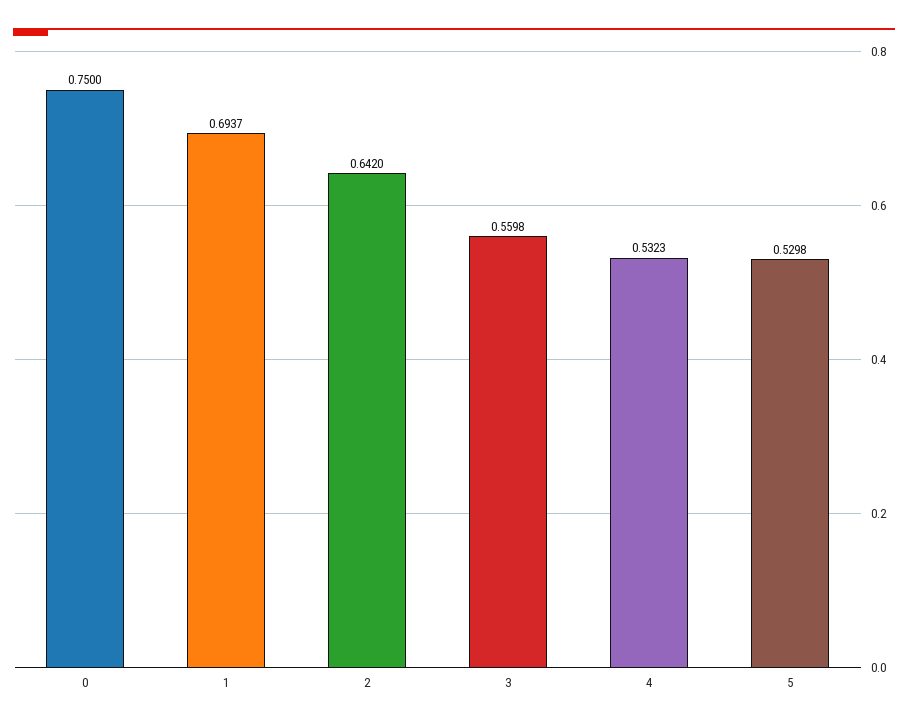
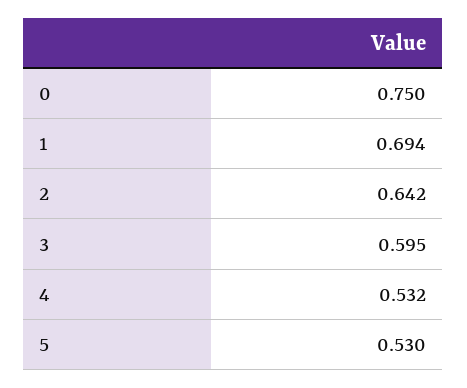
  {
    "0": 0.75,
    "1": 0.6937,
    "2": 0.642,
-   "3": 0.5598,
+   "3": 0.595,
    "4": 0.5323,
    "5": 0.5298
  }

